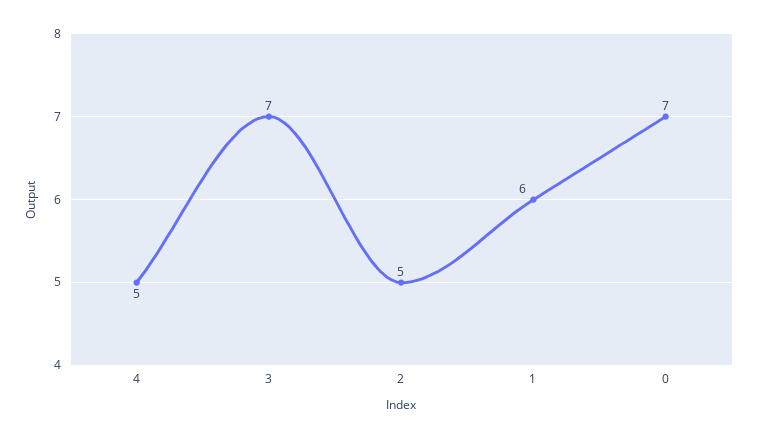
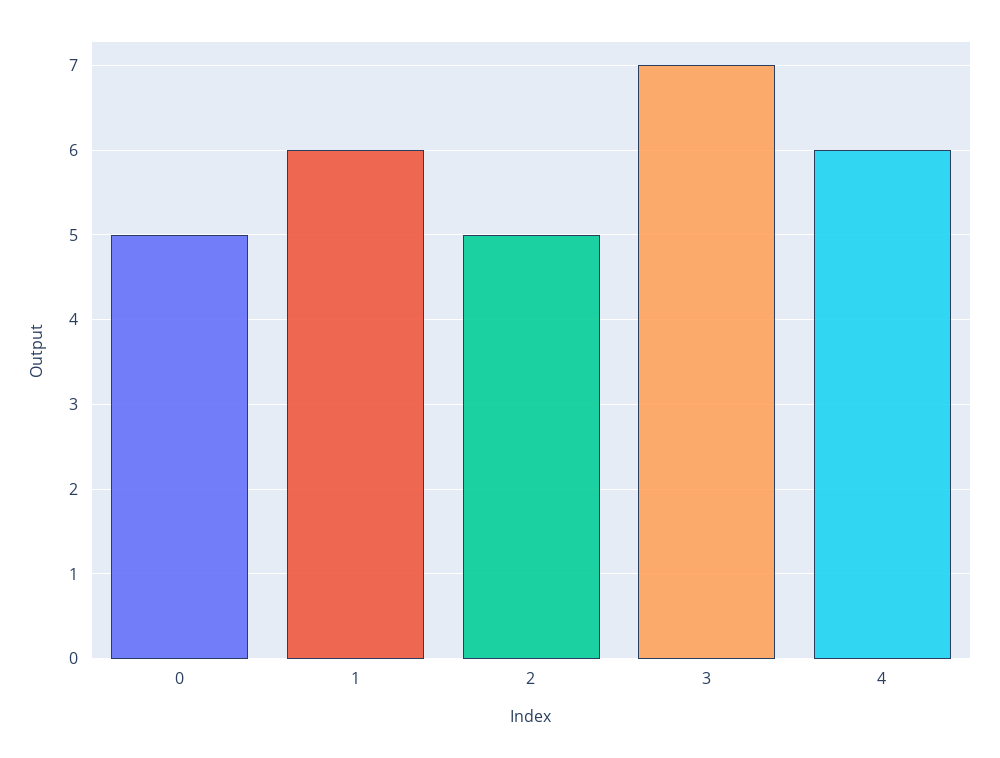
  {
-   "4": 5,
+   "4": 6,
    "3": 7,
    "2": 5,
    "1": 6,
-   "0": 7
+   "0": 5
  }

